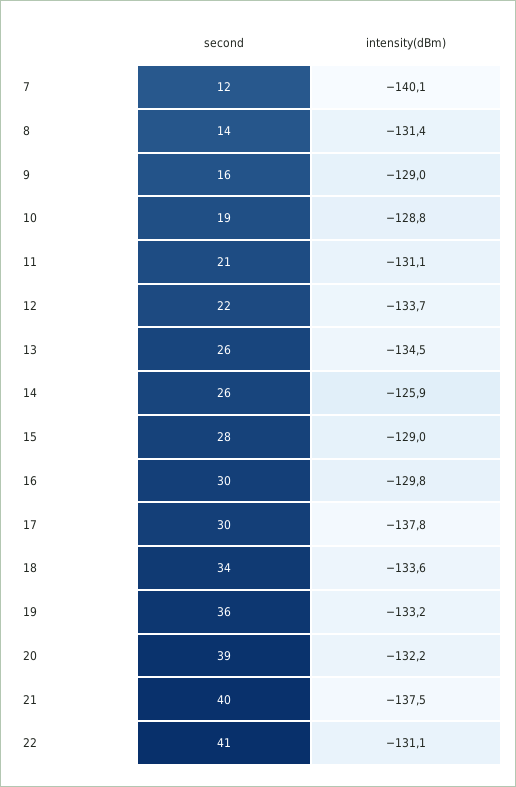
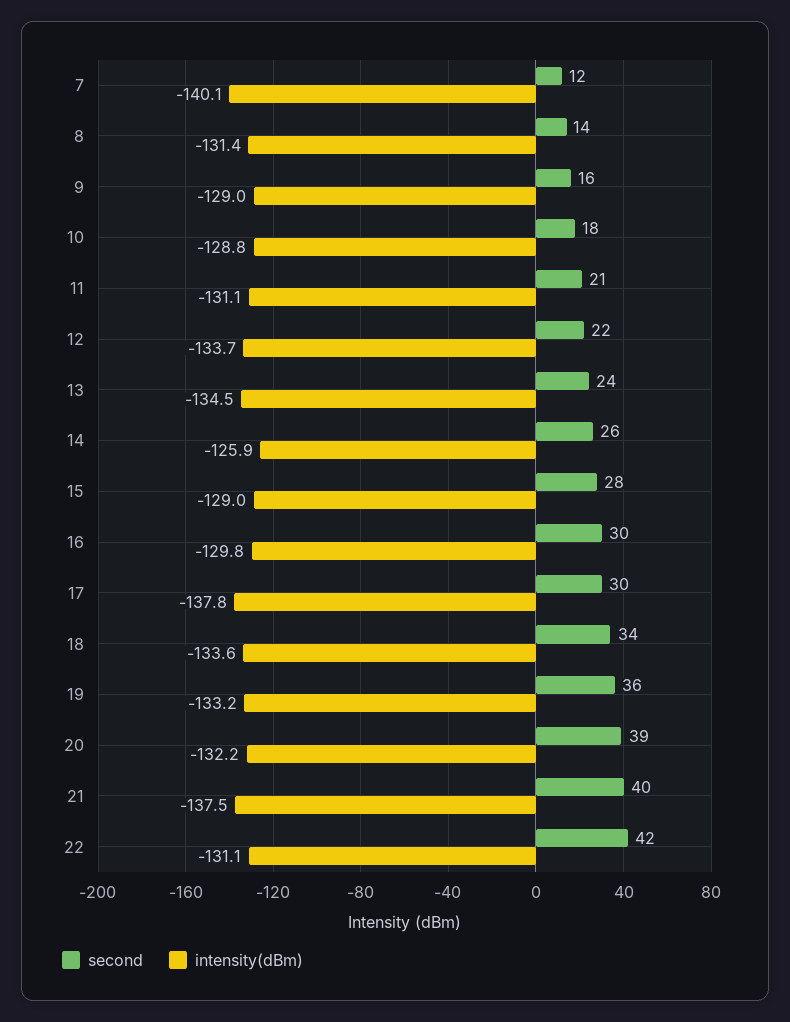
  {
    "second": {
      "7": 12,
      "8": 14,
      "9": 16,
-     "10": 19,
+     "10": 18,
      "11": 21,
      "12": 22,
-     "13": 26,
+     "13": 24,
      "14": 26,
      "15": 28,
      "16": 30,
      "17": 30,
      "18": 34,
      "19": 36,
      "20": 39,
      "21": 40,
-     "22": 41
+     "22": 42
    },
    "intensity(dBm)": {
      "7": -140.1,
      "8": -131.4,
      "9": -129,
      "10": -128.8,
      "11": -131.1,
      "12": -133.7,
      "13": -134.5,
      "14": -125.9,
      "15": -129,
      "16": -129.8,
      "17": -137.8,
      "18": -133.6,
      "19": -133.2,
      "20": -132.2,
      "21": -137.5,
      "22": -131.1
    }
  }

